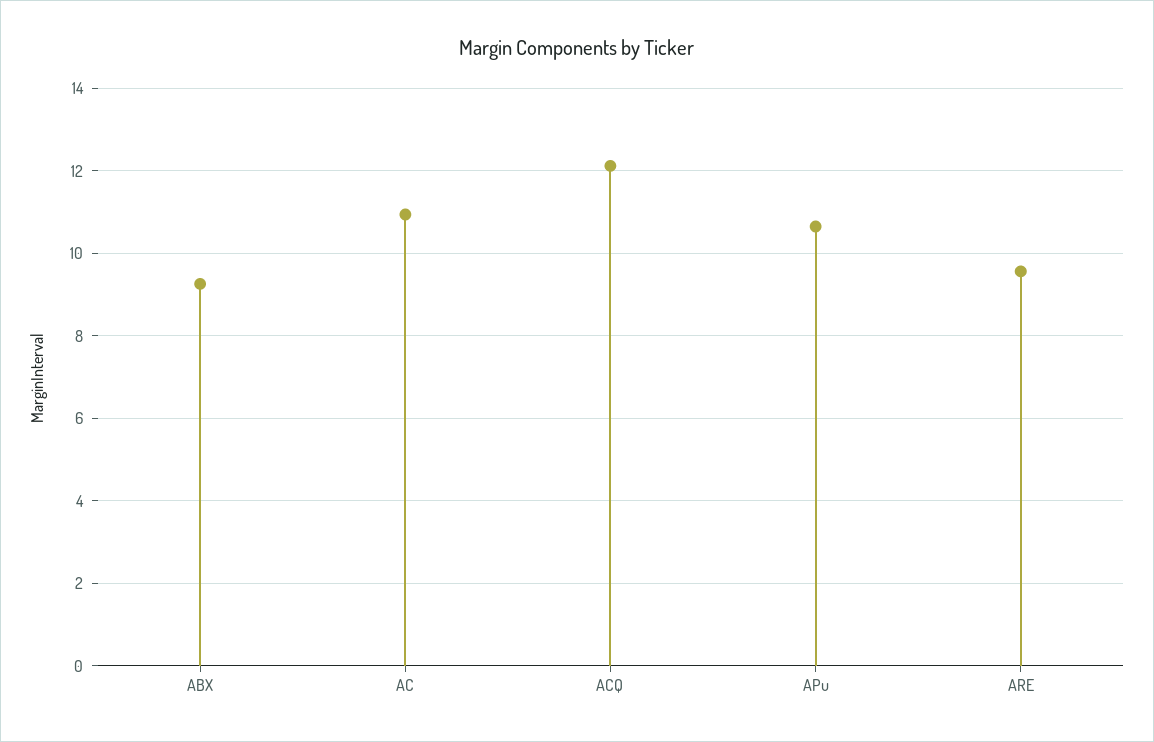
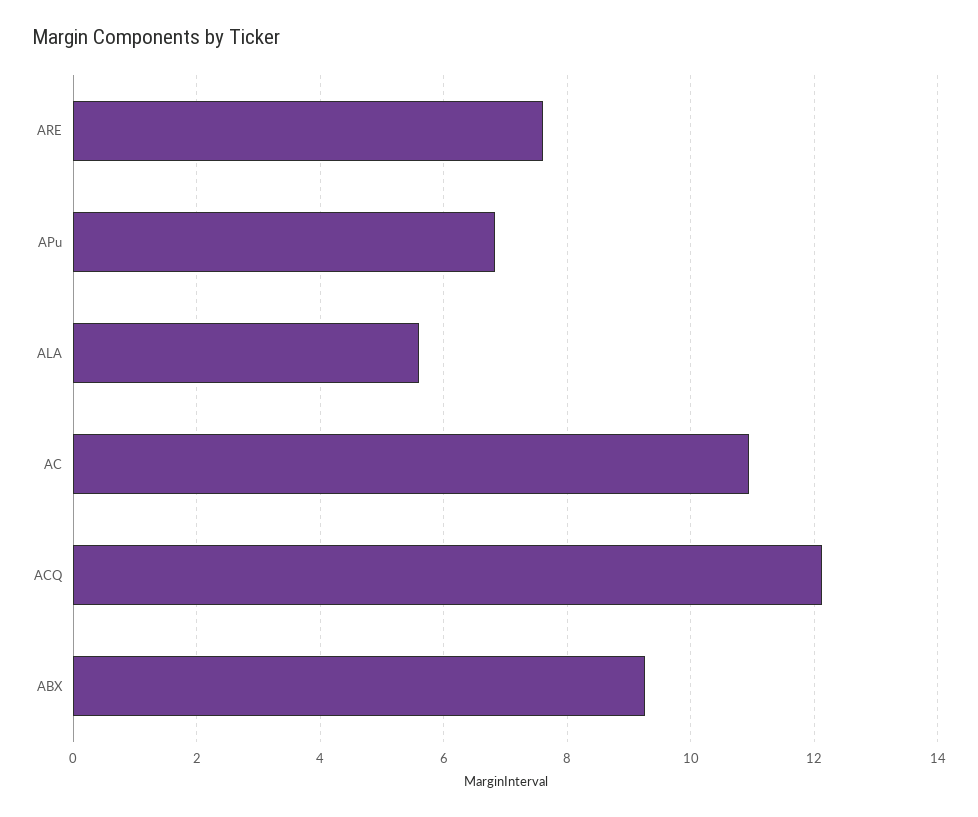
  {
    "ABX": 9.2,
    "AC": 11,
    "ACQ": 12.2,
-   "APu": 10.6,
+   "APu": 6.8,
-   "ARE": 9.6
+   "ARE": 7.6,
+   "ALA": 5.6
  }

